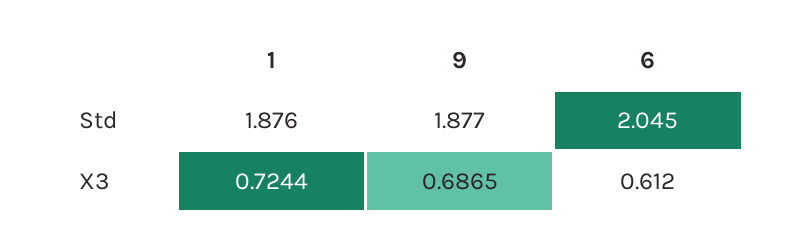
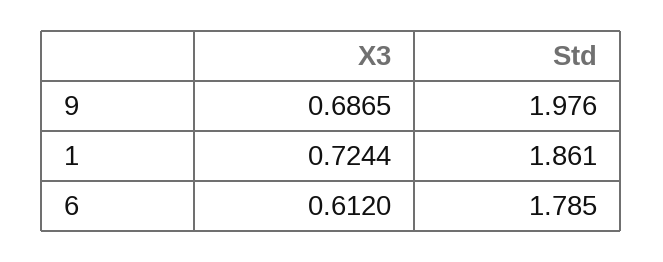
  {
    "1": {
-     "Std": 1.876,
+     "Std": 1.861,
      "X3": 0.7244
    },
    "9": {
-     "Std": 1.877,
+     "Std": 1.976,
      "X3": 0.6865
    },
    "6": {
-     "Std": 2.045,
+     "Std": 1.785,
      "X3": 0.612
    }
  }

